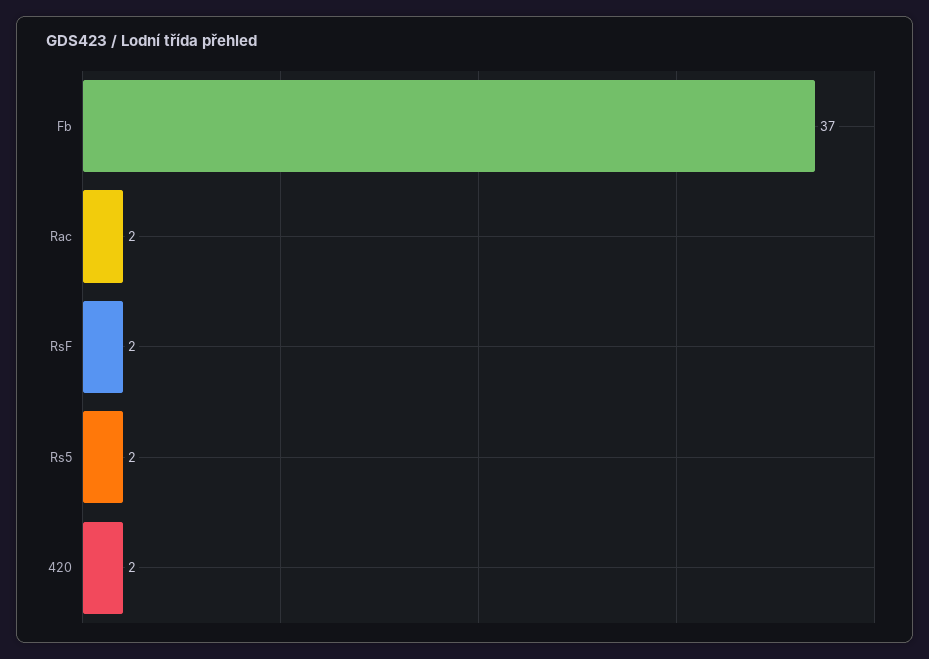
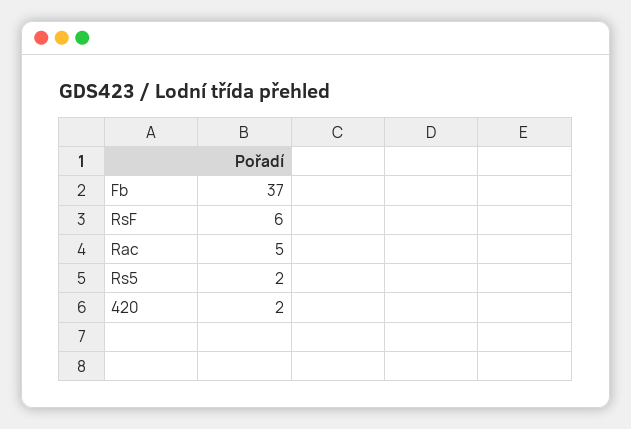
  {
    "Fb": 37,
-   "Rac": 2,
+   "Rac": 5,
-   "RsF": 2,
+   "RsF": 6,
    "Rs5": 2,
    "420": 2
  }

